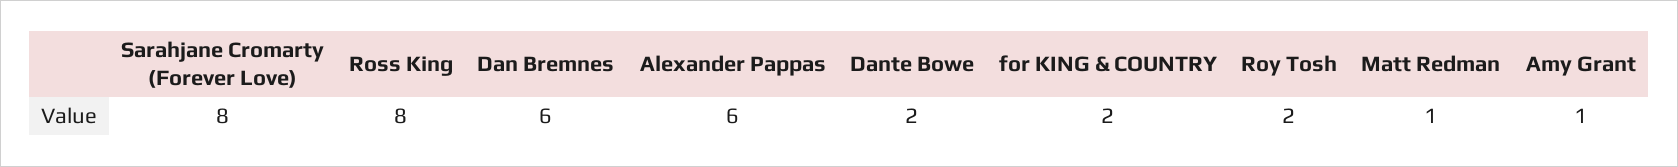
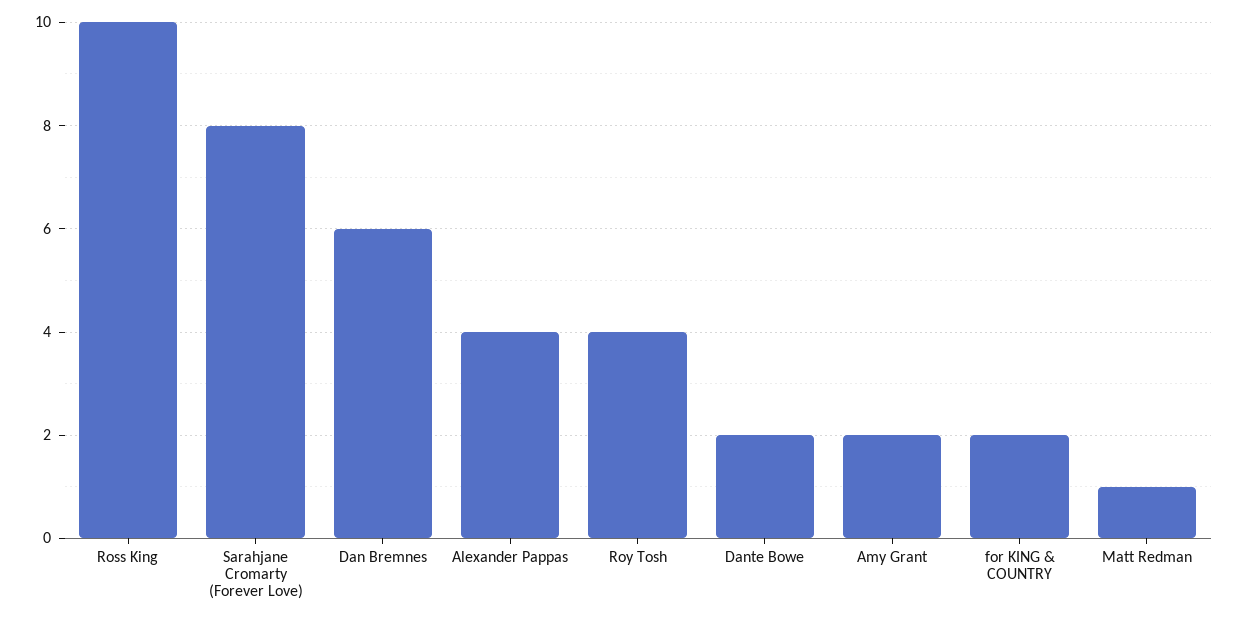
  {
    "Sarahjane Cromarty (Forever Love)": 8,
-   "Ross King": 8,
+   "Ross King": 10,
    "Dan Bremnes": 6,
-   "Alexander Pappas": 6,
+   "Alexander Pappas": 4,
    "Dante Bowe": 2,
    "for KING & COUNTRY": 2,
-   "Roy Tosh": 2,
+   "Roy Tosh": 4,
    "Matt Redman": 1,
-   "Amy Grant": 1
+   "Amy Grant": 2
  }

